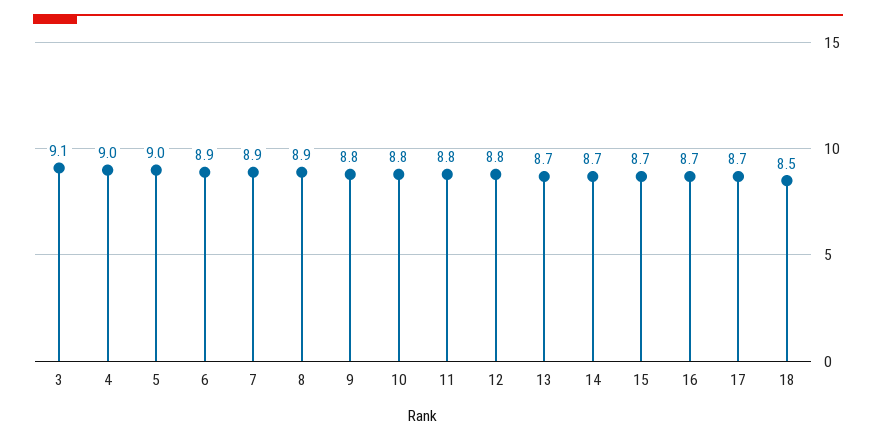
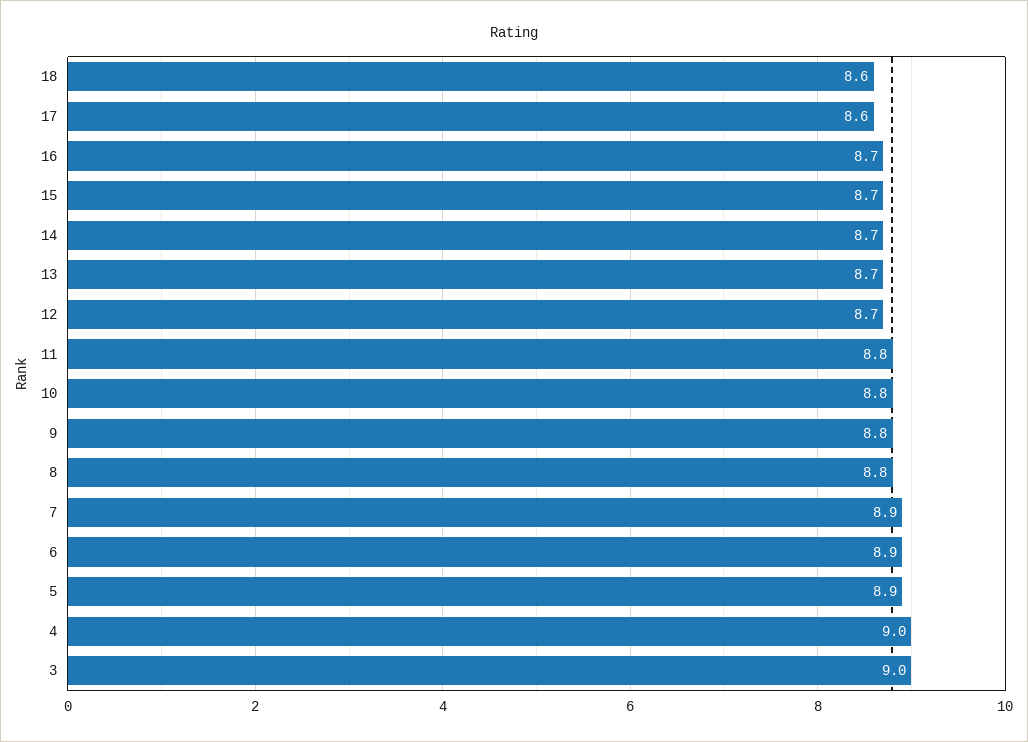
  {
-   "3": 9.1,
+   "3": 9,
    "4": 9,
-   "5": 9,
+   "5": 8.9,
    "6": 8.9,
    "7": 8.9,
-   "8": 8.9,
+   "8": 8.8,
    "9": 8.8,
    "10": 8.8,
    "11": 8.8,
-   "12": 8.8,
+   "12": 8.7,
    "13": 8.7,
    "14": 8.7,
    "15": 8.7,
    "16": 8.7,
-   "17": 8.7,
+   "17": 8.6,
-   "18": 8.5
+   "18": 8.6
  }

